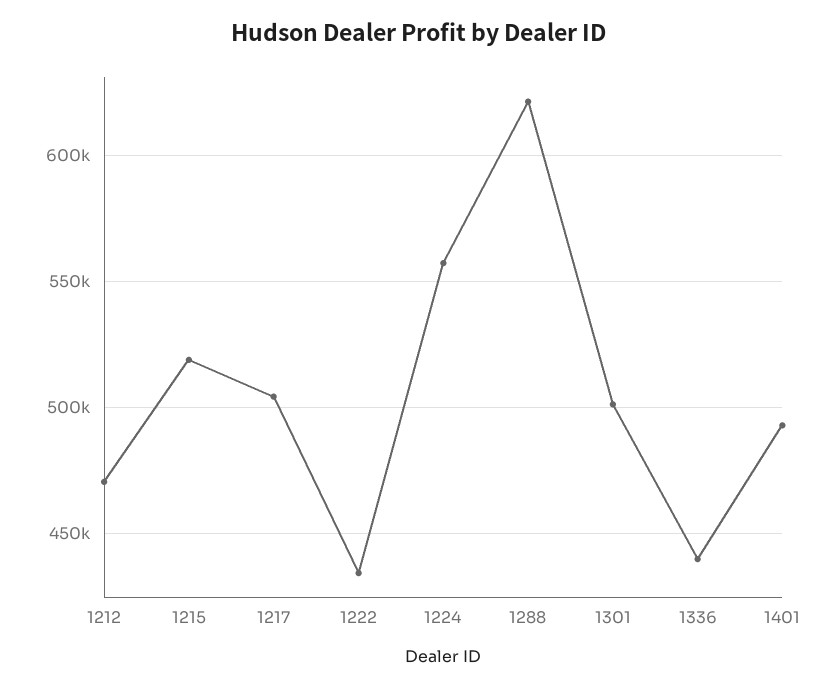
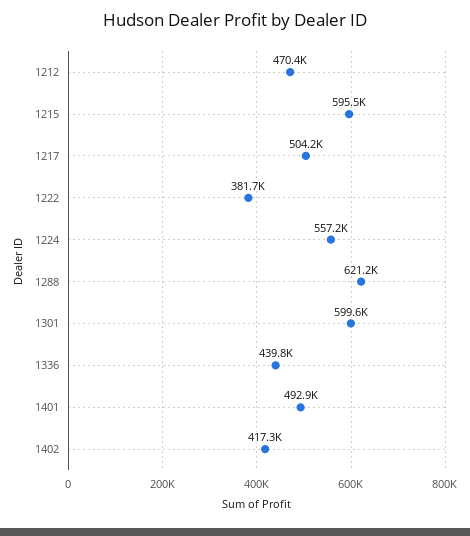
  {
    "1212": 470400,
-   "1215": 520000,
+   "1215": 595500,
    "1217": 504200,
-   "1222": 435000,
+   "1222": 381700,
    "1224": 557200,
    "1288": 621200,
-   "1301": 500000,
+   "1301": 599600,
    "1336": 439800,
-   "1401": 492900
+   "1401": 492900,
+   "1402": 417300
  }

